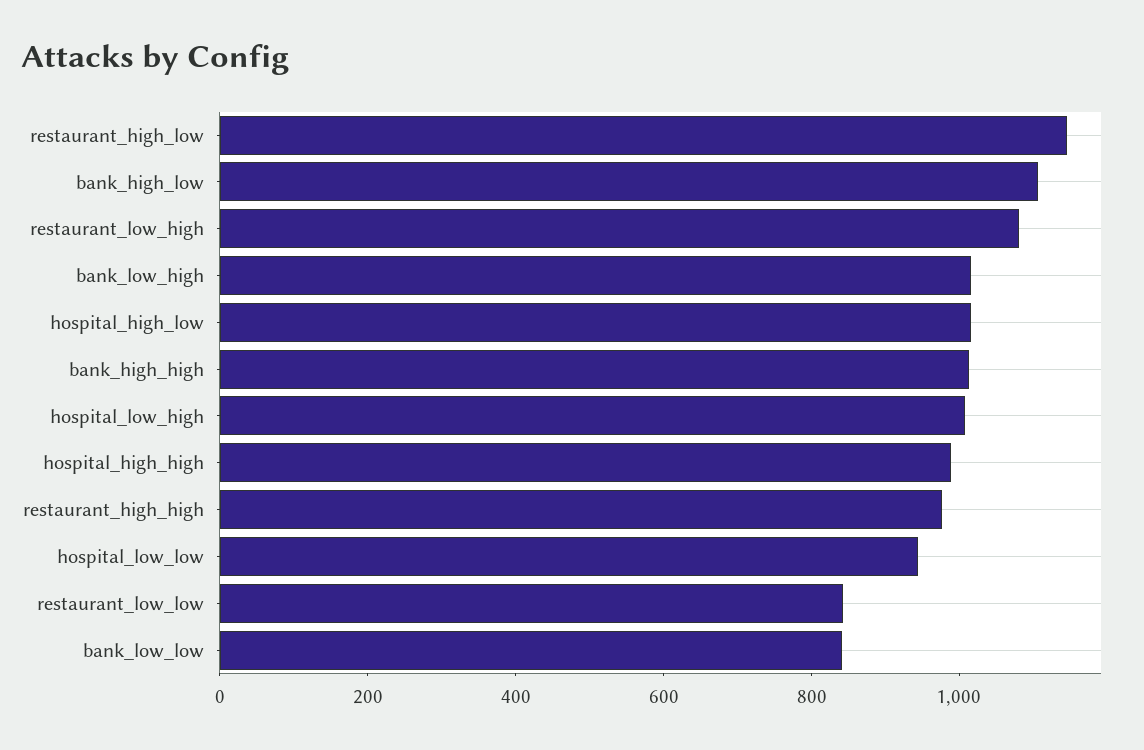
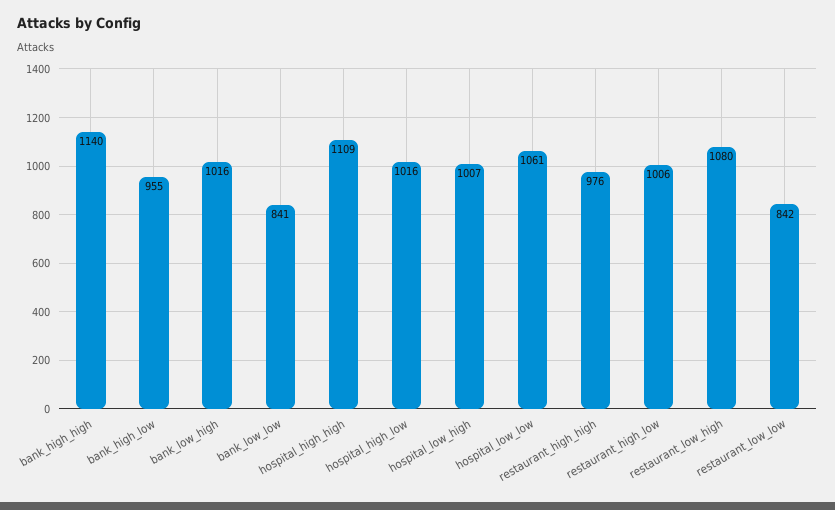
  {
-   "restaurant_high_low": 1150,
+   "restaurant_high_low": 1006,
-   "bank_high_low": 1100,
+   "bank_high_low": 955,
    "restaurant_low_high": 1080,
    "bank_low_high": 1016,
    "hospital_high_low": 1016,
-   "bank_high_high": 1000,
+   "bank_high_high": 1140,
    "hospital_low_high": 1007,
-   "hospital_high_high": 1000,
+   "hospital_high_high": 1109,
    "restaurant_high_high": 976,
-   "hospital_low_low": 950,
+   "hospital_low_low": 1061,
    "restaurant_low_low": 842,
    "bank_low_low": 841
  }

